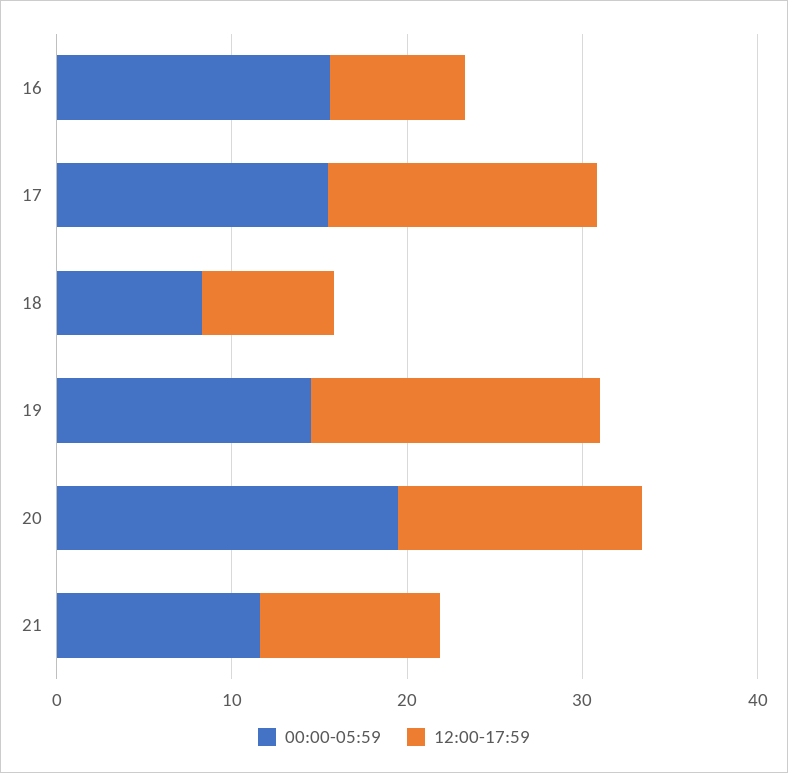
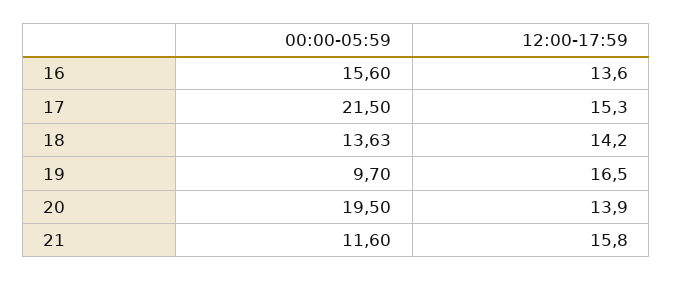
  {
    "00:00-05:59": {
      "16": 15.6,
-     "17": 16,
+     "17": 21.5,
-     "18": 8,
+     "18": 13.63,
-     "19": 14,
+     "19": 9.7,
      "20": 19.5,
      "21": 11.6
    },
    "12:00-17:59": {
-     "16": 8,
+     "16": 13.6,
      "17": 15.3,
-     "18": 8,
+     "18": 14.2,
      "19": 16.5,
      "20": 13.9,
-     "21": 10
+     "21": 15.8
    }
  }

